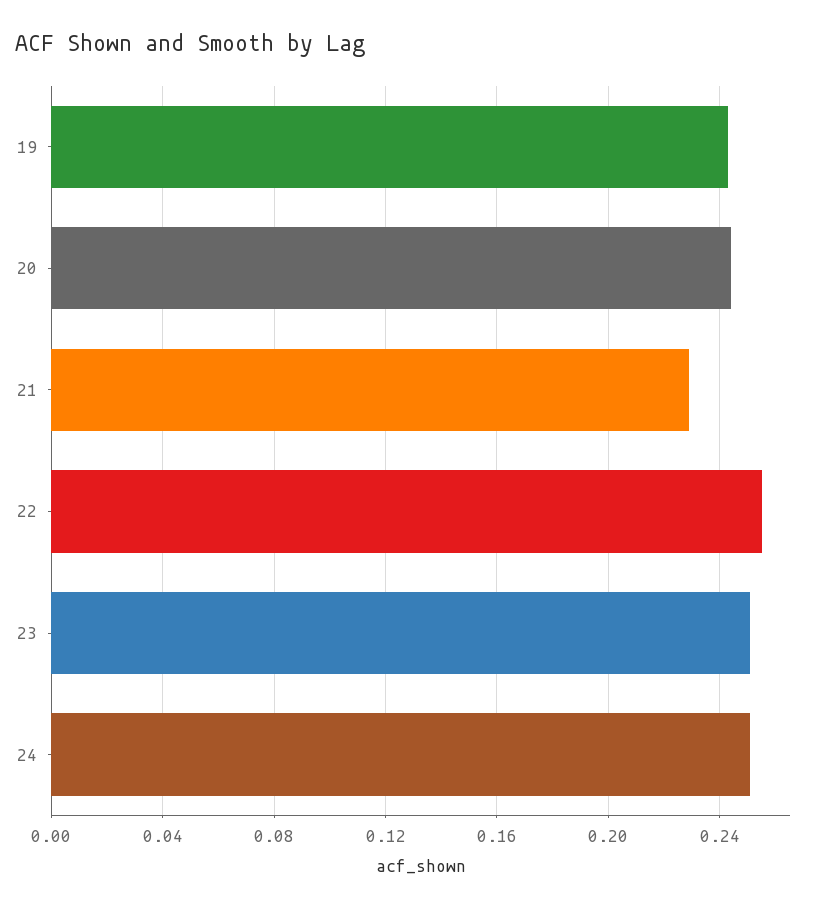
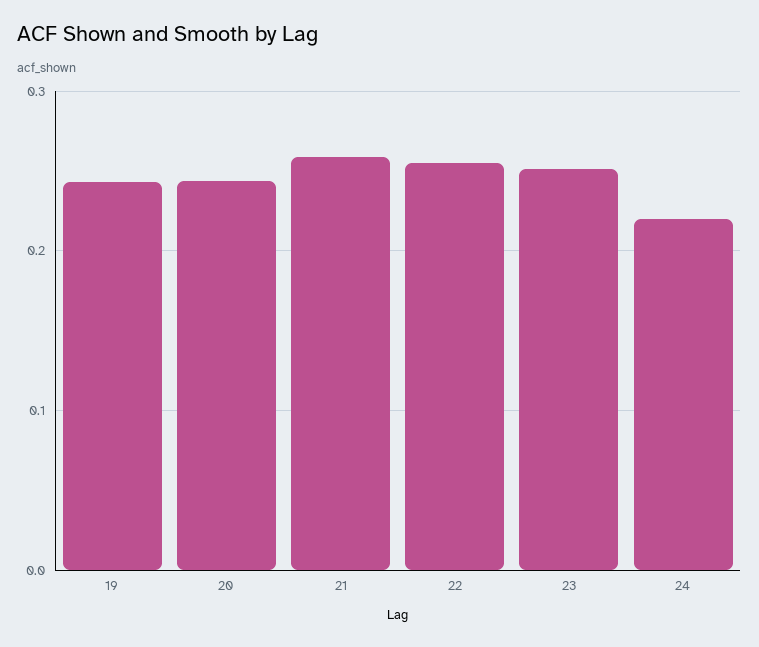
  {
    "19": 0.245,
    "20": 0.245,
-   "21": 0.23,
+   "21": 0.26,
    "22": 0.255,
    "23": 0.25,
-   "24": 0.25
+   "24": 0.22
  }

